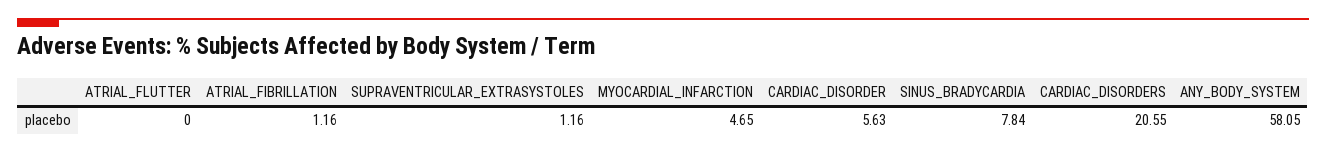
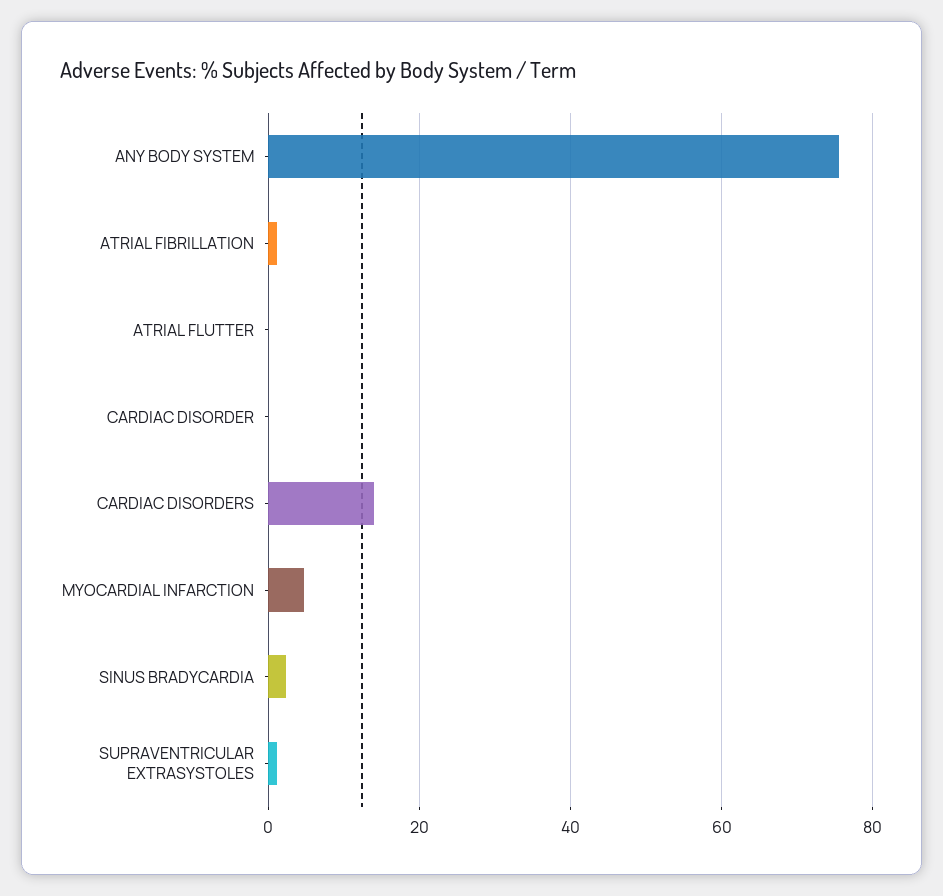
  {
    "ATRIAL_FLUTTER": 0,
    "ATRIAL_FIBRILLATION": 1.16,
    "SUPRAVENTRICULAR_EXTRASYSTOLES": 1.16,
    "MYOCARDIAL_INFARCTION": 4.65,
-   "CARDIAC_DISORDER": 5.63,
+   "CARDIAC_DISORDER": 0,
-   "SINUS_BRADYCARDIA": 7.84,
+   "SINUS_BRADYCARDIA": 2,
-   "CARDIAC_DISORDERS": 20.55,
+   "CARDIAC_DISORDERS": 14,
-   "ANY_BODY_SYSTEM": 58.05
+   "ANY_BODY_SYSTEM": 76
  }

